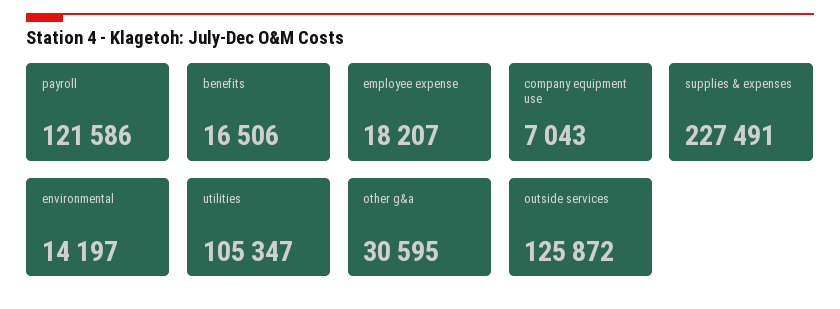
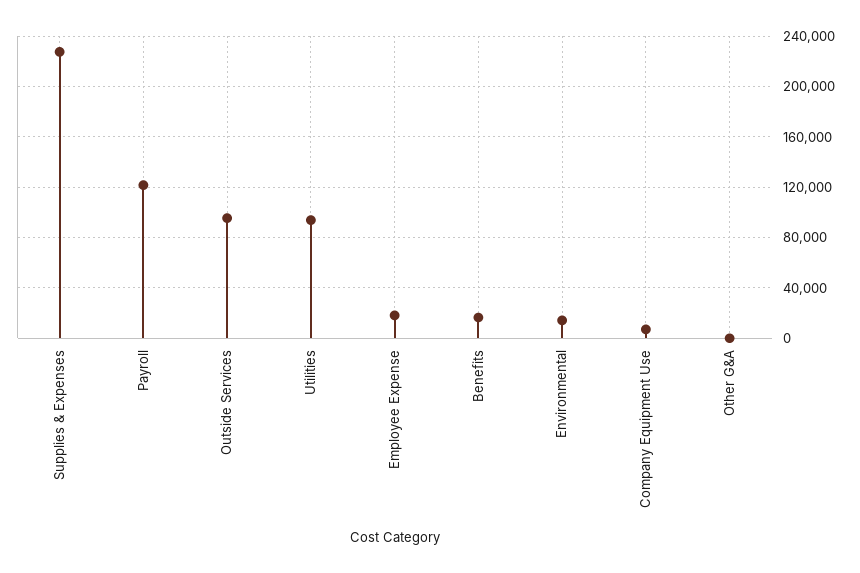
  {
    "payroll": 121586,
    "benefits": 16506,
    "employee expense": 18207,
    "company equipment use": 7043,
    "supplies & expenses": 227491,
    "environmental": 14197,
-   "utilities": 105347,
+   "utilities": 95000,
-   "other g&a": 30595,
+   "other g&a": 0,
-   "outside services": 125872
+   "outside services": 95000
  }

